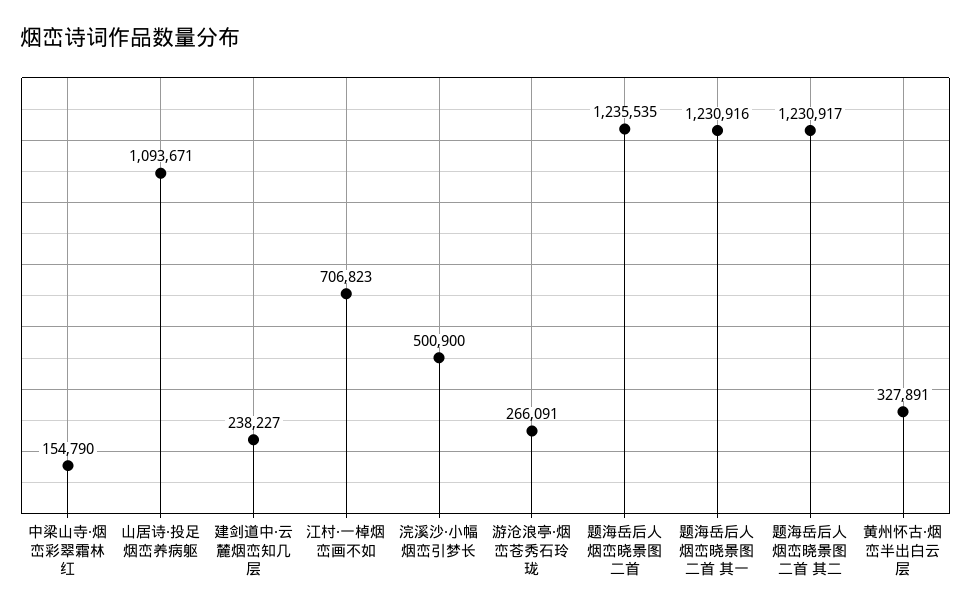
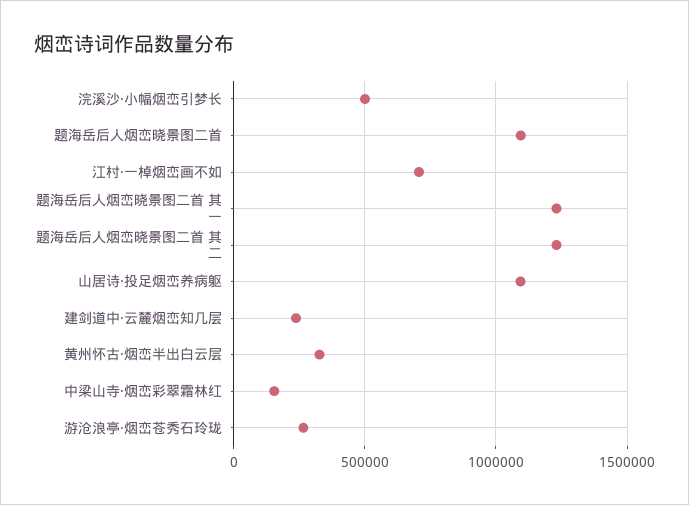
  {
    "中梁山寺·烟峦彩翠霜林红": 154790,
    "山居诗·投足烟峦养病躯": 1093671,
    "建剑道中·云麓烟峦知几层": 238227,
    "江村·一棹烟峦画不如": 706823,
    "浣溪沙·小幅烟峦引梦长": 500900,
    "游沧浪亭·烟峦苍秀石玲珑": 266091,
-   "题海岳后人烟峦晓景图二首": 1235535,
+   "题海岳后人烟峦晓景图二首": 1100000,
    "题海岳后人烟峦晓景图二首 其一": 1230916,
    "题海岳后人烟峦晓景图二首 其二": 1230917,
    "黄州怀古·烟峦半出白云层": 327891
  }

